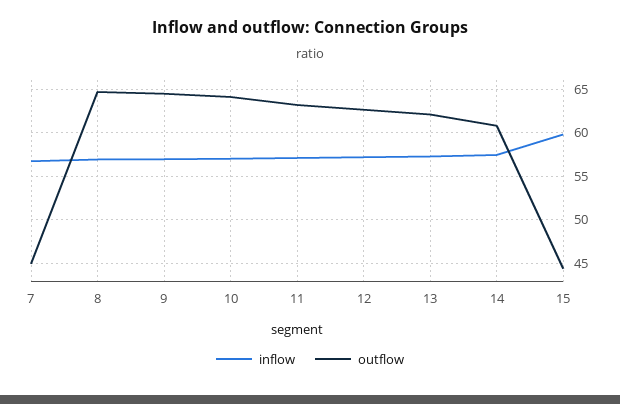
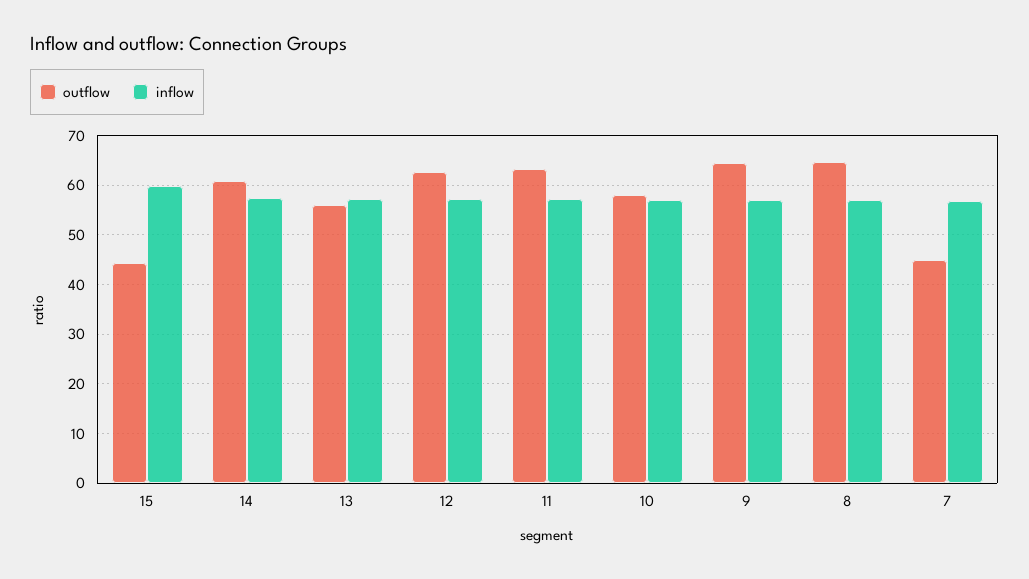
  {
    "inflow": {
      "7": 57,
      "8": 57,
      "9": 57,
      "10": 57,
      "11": 57,
      "12": 57,
      "13": 57,
      "14": 57,
      "15": 60
    },
    "outflow": {
      "7": 45,
      "8": 65,
      "9": 65,
-     "10": 64,
+     "10": 58,
      "11": 63,
      "12": 63,
-     "13": 62,
+     "13": 56,
      "14": 61,
      "15": 44
    }
  }

